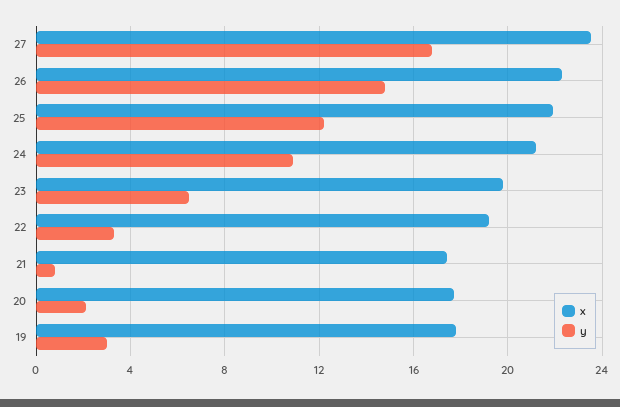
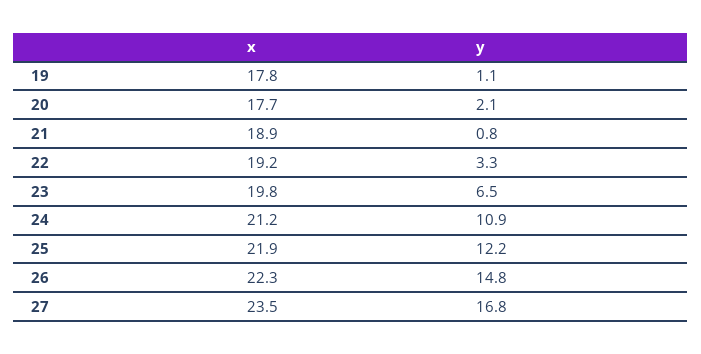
  {
    "x": {
      "27": 23.5,
      "26": 22.3,
      "25": 21.9,
      "24": 21.2,
      "23": 19.8,
      "22": 19.2,
-     "21": 17.5,
+     "21": 18.9,
      "20": 17.7,
      "19": 17.8
    },
    "y": {
      "27": 16.8,
      "26": 14.8,
      "25": 12.2,
      "24": 10.9,
      "23": 6.5,
      "22": 3.3,
      "21": 0.8,
      "20": 2.1,
-     "19": 3
+     "19": 1.1
    }
  }

